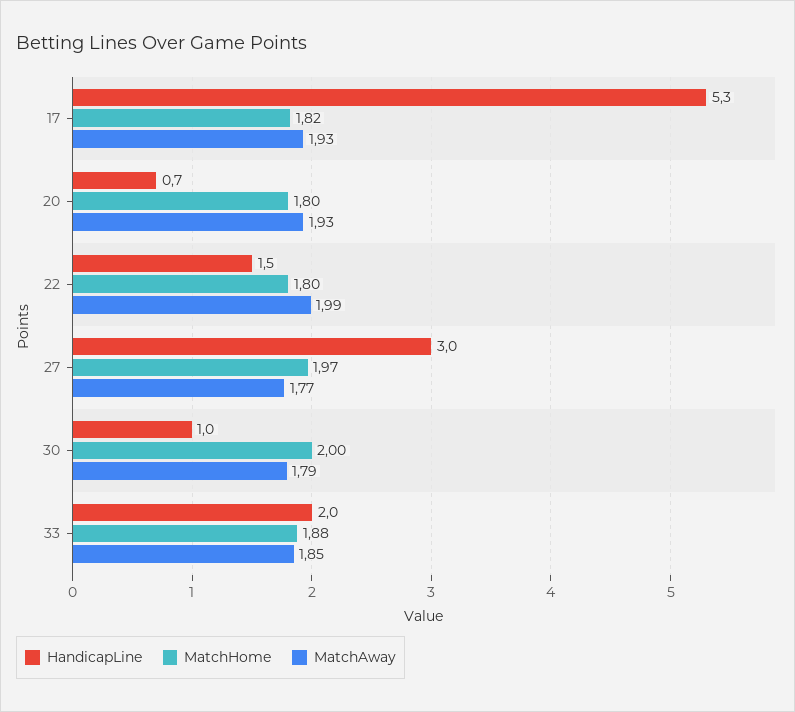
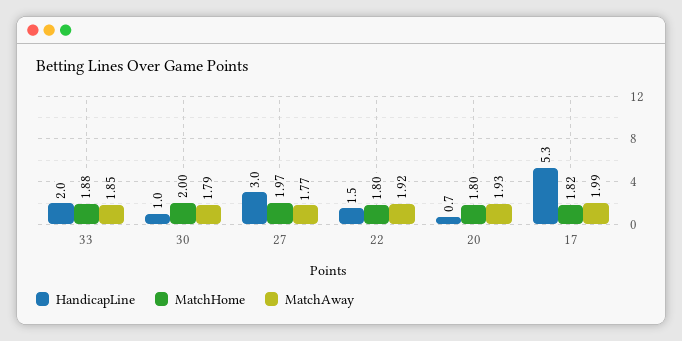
  {
    "HandicapLine": {
      "17": 5.3,
      "20": 0.7,
      "22": 1.5,
      "27": 3,
      "30": 1,
      "33": 2
    },
    "MatchHome": {
      "17": 1.82,
      "20": 1.8,
      "22": 1.8,
      "27": 1.97,
      "30": 2,
      "33": 1.88
    },
    "MatchAway": {
-     "17": 1.93,
+     "17": 1.99,
      "20": 1.93,
-     "22": 1.99,
+     "22": 1.92,
      "27": 1.77,
      "30": 1.79,
      "33": 1.85
    }
  }

